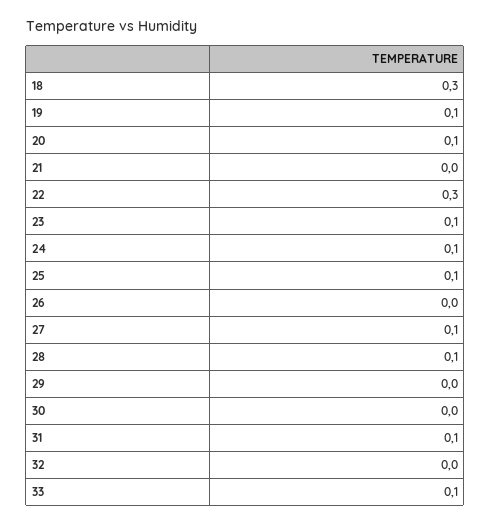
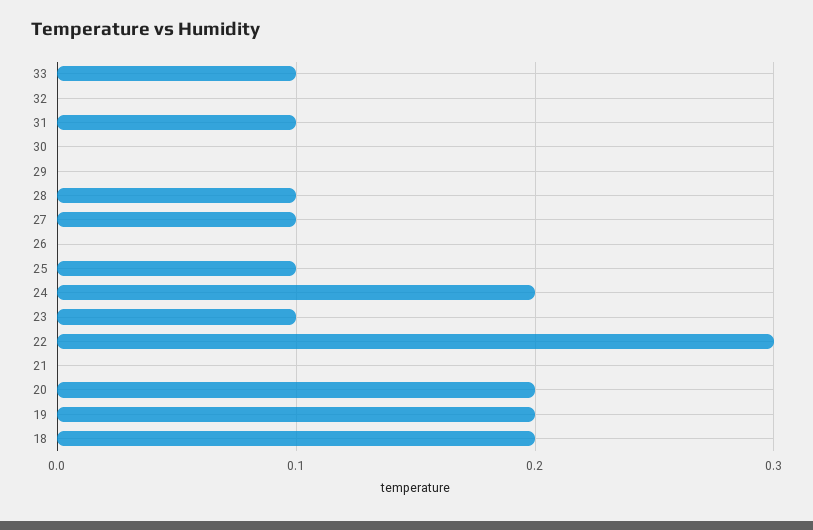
  {
-   "18": 0.3,
+   "18": 0.2,
-   "19": 0.1,
+   "19": 0.2,
-   "20": 0.1,
+   "20": 0.2,
    "21": 0,
    "22": 0.3,
    "23": 0.1,
-   "24": 0.1,
+   "24": 0.2,
    "25": 0.1,
    "26": 0,
    "27": 0.1,
    "28": 0.1,
    "29": 0,
    "30": 0,
    "31": 0.1,
    "32": 0,
    "33": 0.1
  }

